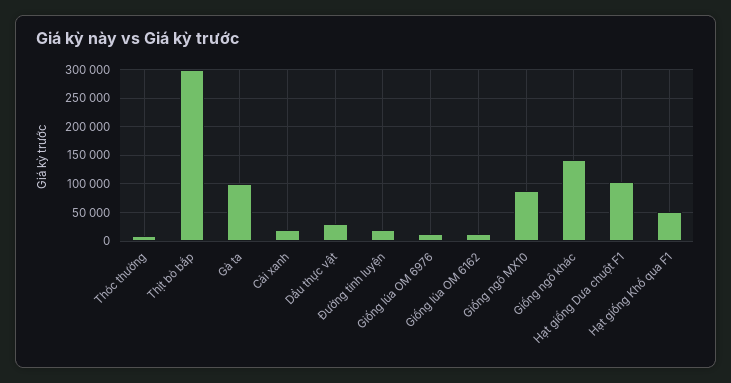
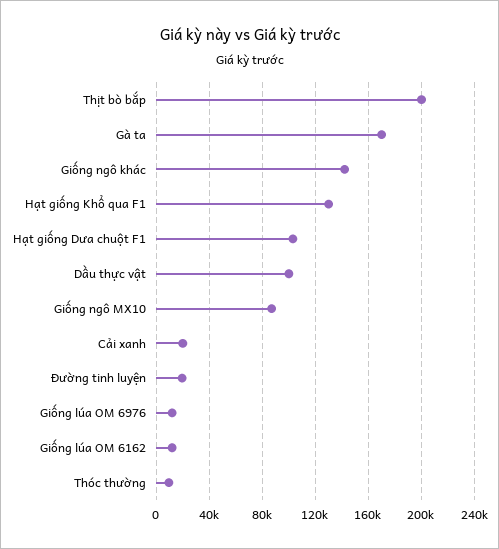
  {
    "Thóc thường": 10000,
-   "Thịt bò bắp": 300000,
+   "Thịt bò bắp": 200000,
-   "Gà ta": 100000,
+   "Gà ta": 170000,
    "Cải xanh": 20000,
-   "Dầu thực vật": 25000,
+   "Dầu thực vật": 100000,
    "Đường tinh luyện": 20000,
    "Giống lúa OM 6976": 10000,
    "Giống lúa OM 6162": 10000,
    "Giống ngô MX10": 85000,
    "Giống ngô khác": 140000,
    "Hạt giống Dưa chuột F1": 105000,
-   "Hạt giống Khổ qua F1": 50000
+   "Hạt giống Khổ qua F1": 130000
  }

